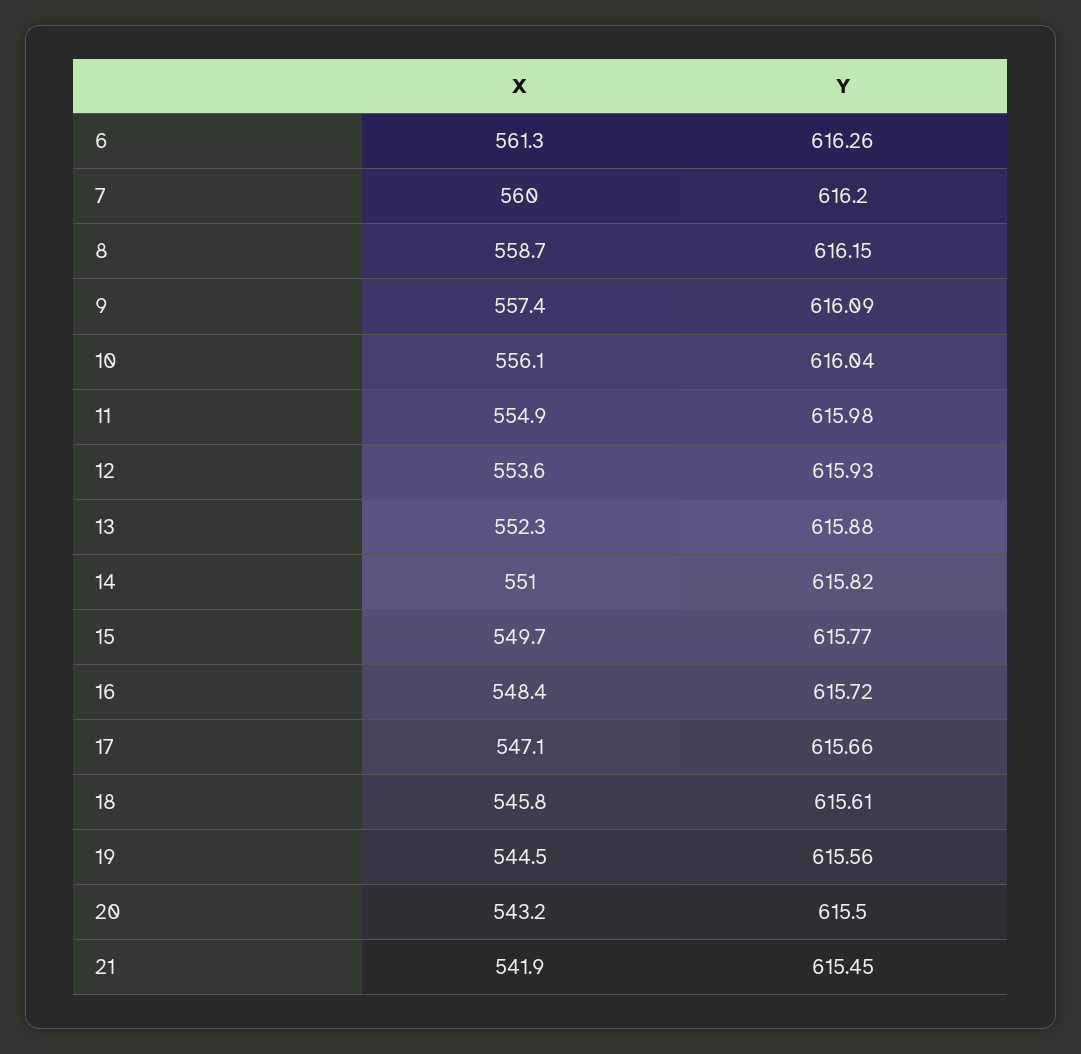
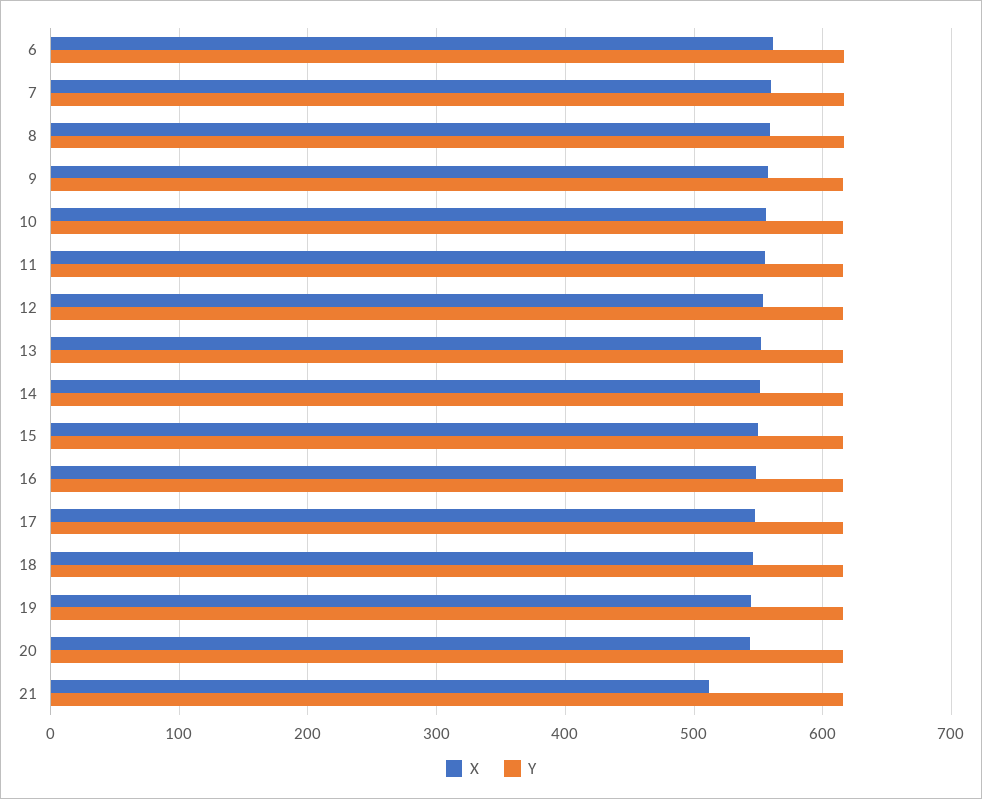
  {
    "X": {
      "6": 561.3,
      "7": 560,
      "8": 558.7,
      "9": 557.4,
      "10": 556.1,
      "11": 554.9,
      "12": 553.6,
      "13": 552.3,
      "14": 551,
      "15": 549.7,
      "16": 548.4,
      "17": 547.1,
      "18": 545.8,
      "19": 544.5,
      "20": 543.2,
-     "21": 541.9
+     "21": 510
    },
    "Y": {
      "6": 616.26,
      "7": 616.2,
      "8": 616.15,
      "9": 616.09,
      "10": 616.04,
      "11": 615.98,
      "12": 615.93,
      "13": 615.88,
      "14": 615.82,
      "15": 615.77,
      "16": 615.72,
      "17": 615.66,
      "18": 615.61,
      "19": 615.56,
      "20": 615.5,
      "21": 615.45
    }
  }

